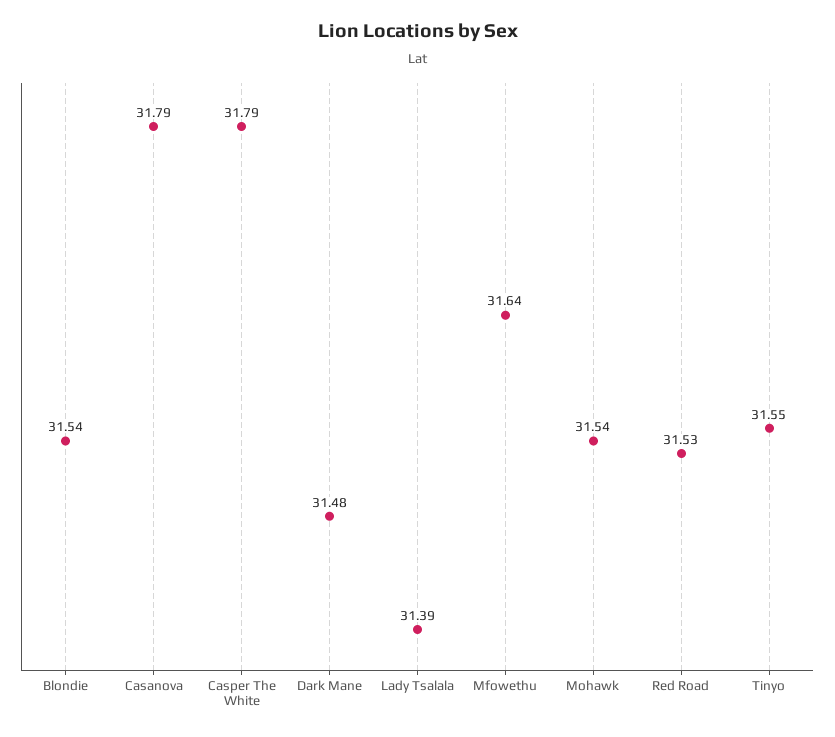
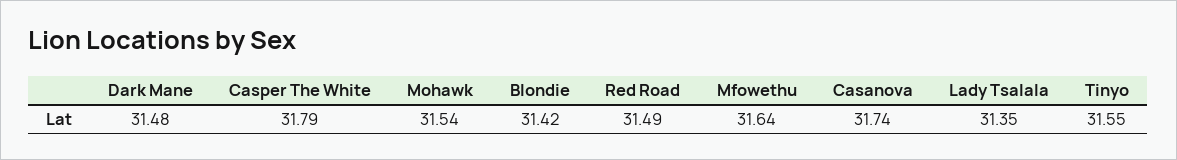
  {
-   "Blondie": 31.54,
+   "Blondie": 31.42,
-   "Casanova": 31.79,
+   "Casanova": 31.74,
    "Casper The White": 31.79,
    "Dark Mane": 31.48,
-   "Lady Tsalala": 31.39,
+   "Lady Tsalala": 31.35,
    "Mfowethu": 31.64,
    "Mohawk": 31.54,
-   "Red Road": 31.53,
+   "Red Road": 31.49,
    "Tinyo": 31.55
  }

